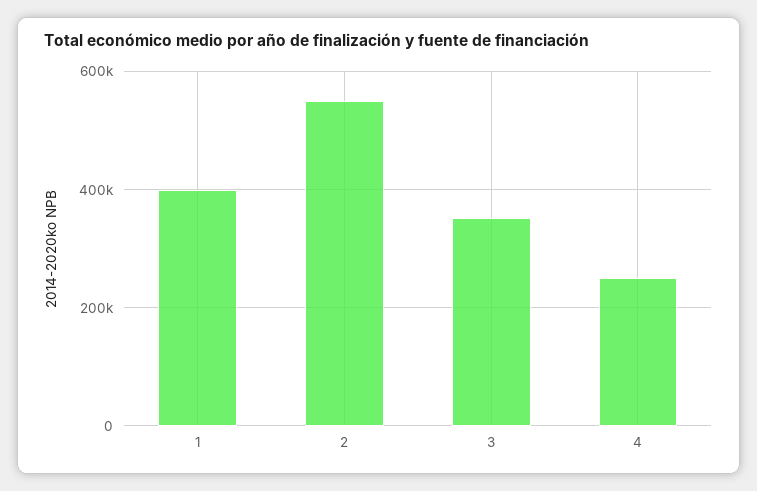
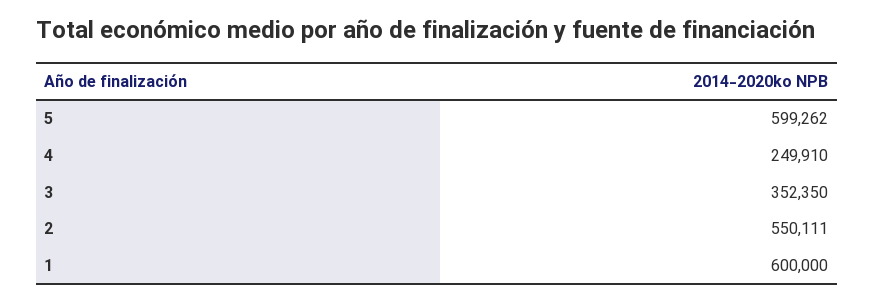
  {
-   "1": 400000,
+   "1": 600000,
    "2": 550111,
    "3": 352350,
-   "4": 249910
+   "4": 249910,
+   "5": 599262
  }

